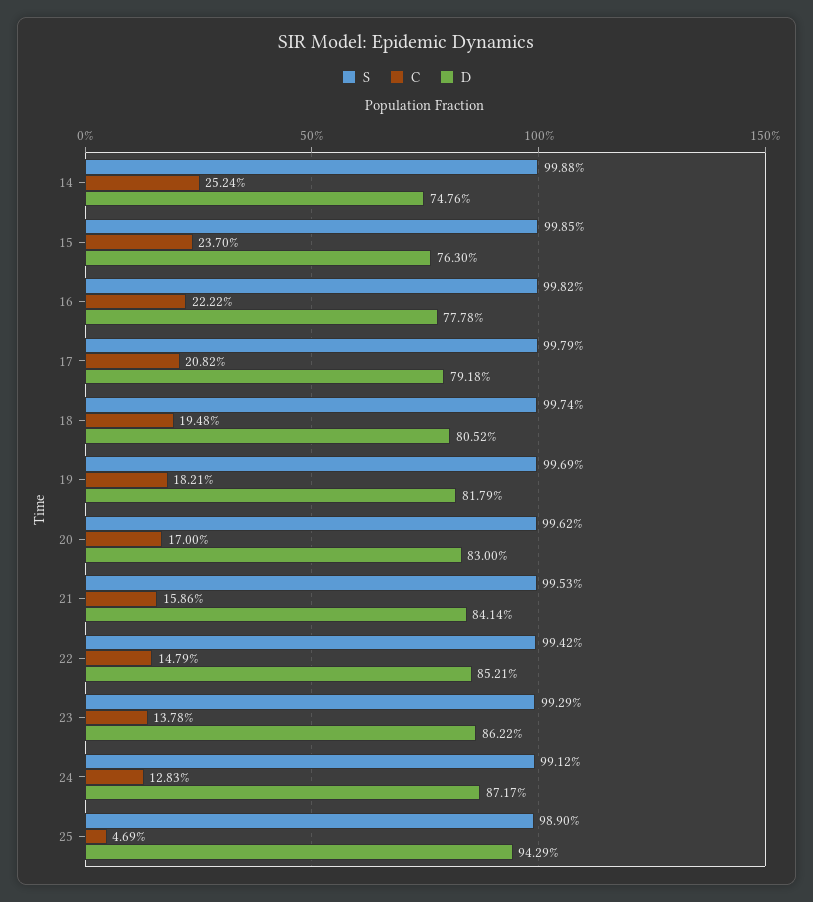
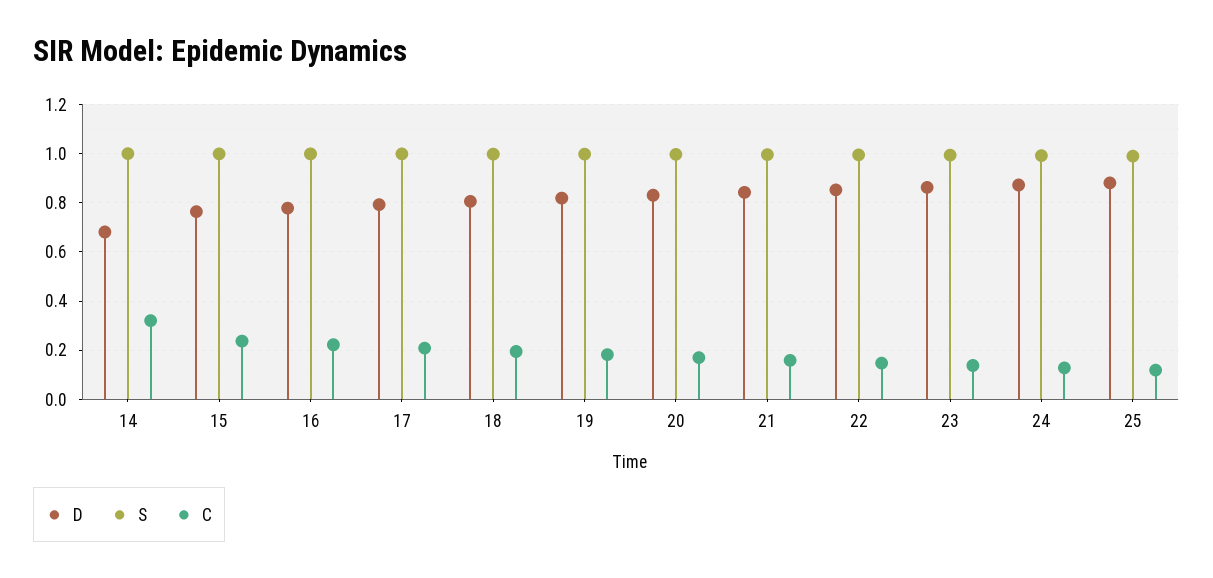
  {
    "S": {
      "14": 0.9988,
      "15": 0.9985,
      "16": 0.9982,
      "17": 0.9979,
      "18": 0.9974,
      "19": 0.9969,
      "20": 0.9962,
      "21": 0.9953,
      "22": 0.9942,
      "23": 0.9929,
      "24": 0.9912,
      "25": 0.989
    },
    "C": {
-     "14": 0.2524,
+     "14": 0.325,
      "15": 0.237,
      "16": 0.2222,
      "17": 0.2082,
      "18": 0.1948,
      "19": 0.1821,
      "20": 0.17,
      "21": 0.1586,
      "22": 0.1479,
      "23": 0.1378,
      "24": 0.1283,
-     "25": 0.0469
+     "25": 0.125
    },
    "D": {
-     "14": 0.7476,
+     "14": 0.675,
      "15": 0.763,
      "16": 0.7778,
      "17": 0.7918,
      "18": 0.8052,
      "19": 0.8179,
      "20": 0.83,
      "21": 0.8414,
      "22": 0.8521,
      "23": 0.8622,
      "24": 0.8717,
-     "25": 0.9429
+     "25": 0.875
    }
  }

